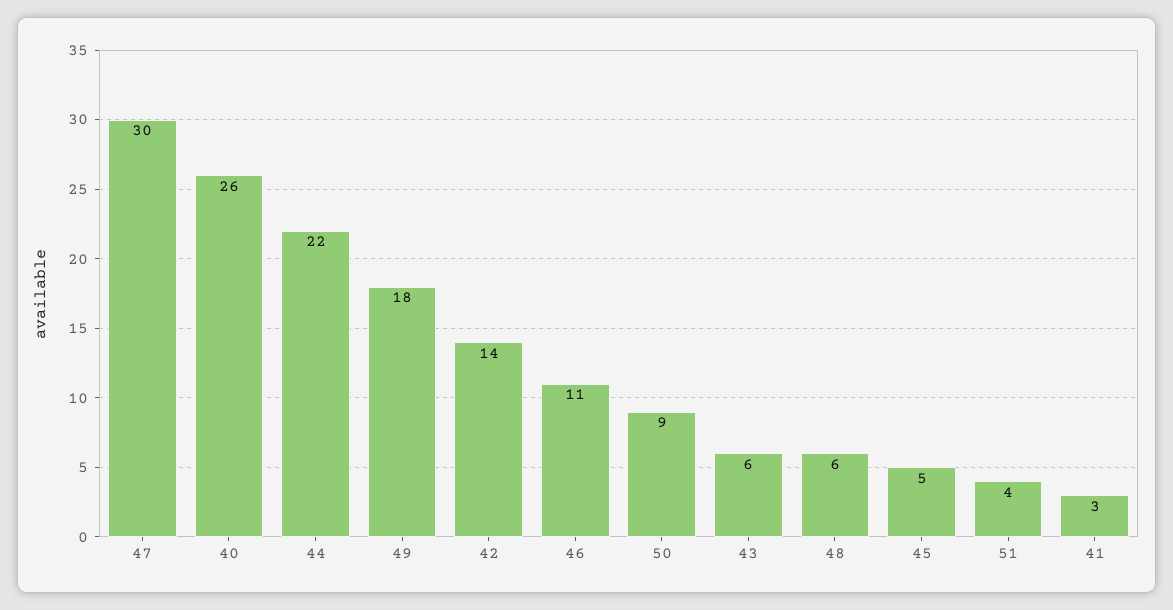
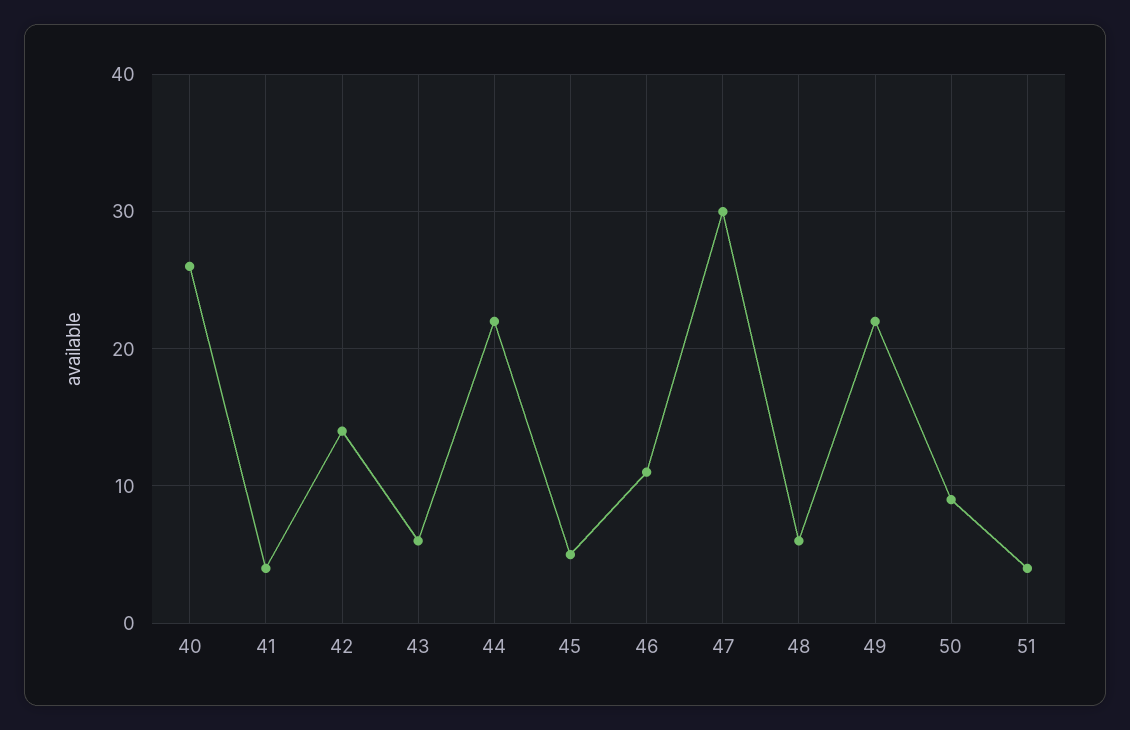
  {
    "47": 30,
    "40": 26,
    "44": 22,
-   "49": 18,
+   "49": 22,
    "42": 14,
    "46": 11,
    "50": 9,
    "43": 6,
    "48": 6,
    "45": 5,
    "51": 4,
-   "41": 3
+   "41": 4
  }

